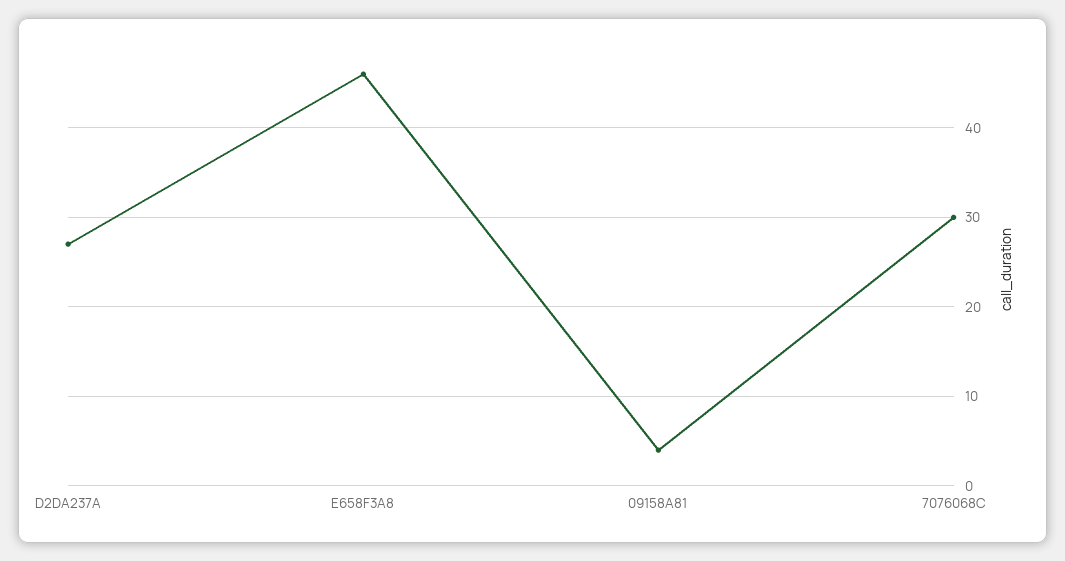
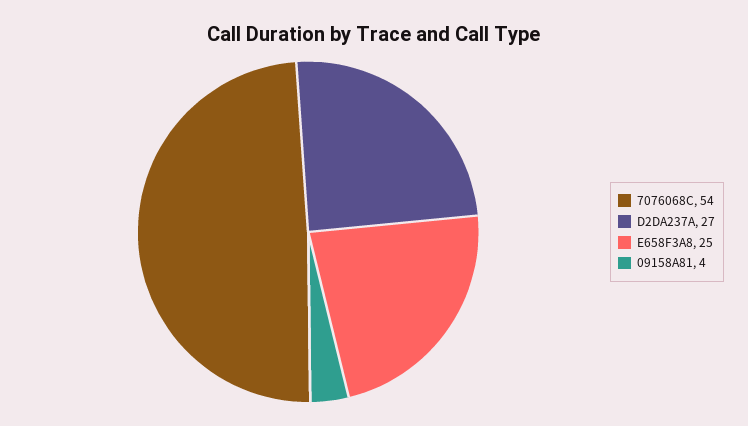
  {
    "D2DA237A": 27,
-   "E658F3A8": 46,
+   "E658F3A8": 25,
    "09158A81": 4,
-   "7076068C": 30
+   "7076068C": 54
  }

